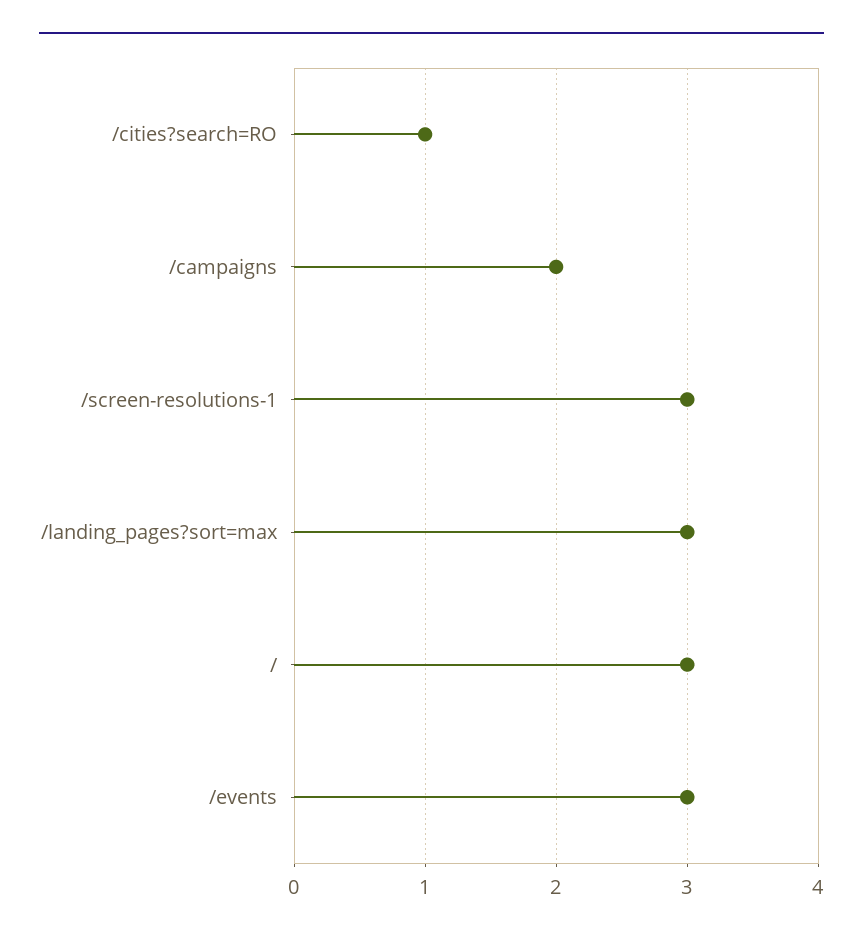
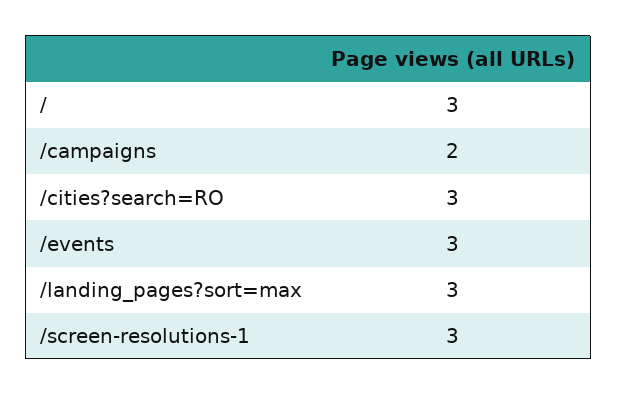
  {
-   "/cities?search=RO": 1,
+   "/cities?search=RO": 3,
    "/campaigns": 2,
    "/screen-resolutions-1": 3,
    "/landing_pages?sort=max": 3,
    "/": 3,
    "/events": 3
  }

